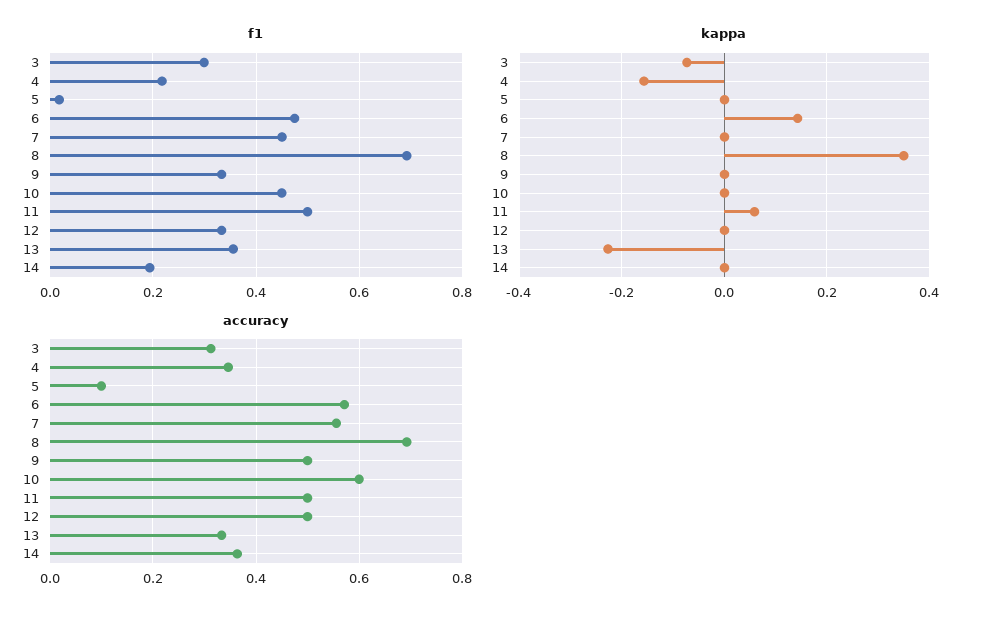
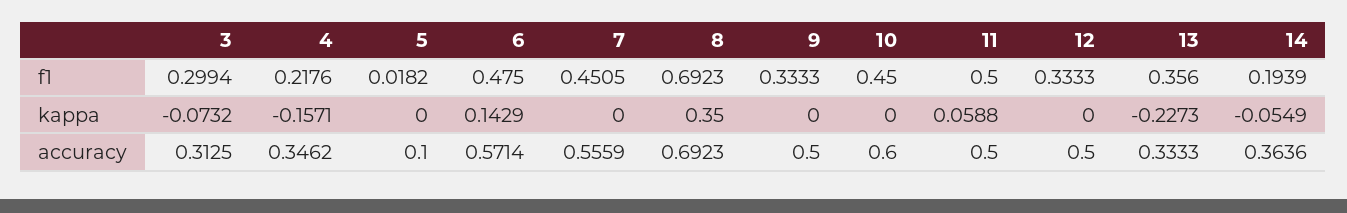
  {
    "f1": {
      "3": 0.2994,
      "4": 0.2176,
      "5": 0.0182,
      "6": 0.475,
      "7": 0.4505,
      "8": 0.6923,
      "9": 0.3333,
      "10": 0.45,
      "11": 0.5,
      "12": 0.3333,
      "13": 0.356,
      "14": 0.1939
    },
    "kappa": {
      "3": -0.0732,
      "4": -0.1571,
      "5": 0,
      "6": 0.1429,
      "7": 0,
      "8": 0.35,
      "9": 0,
      "10": 0,
      "11": 0.0588,
      "12": 0,
      "13": -0.2273,
-     "14": 0
+     "14": -0.0549
    },
    "accuracy": {
      "3": 0.3125,
      "4": 0.3462,
      "5": 0.1,
      "6": 0.5714,
      "7": 0.5559,
      "8": 0.6923,
      "9": 0.5,
      "10": 0.6,
      "11": 0.5,
      "12": 0.5,
      "13": 0.3333,
      "14": 0.3636
    }
  }

